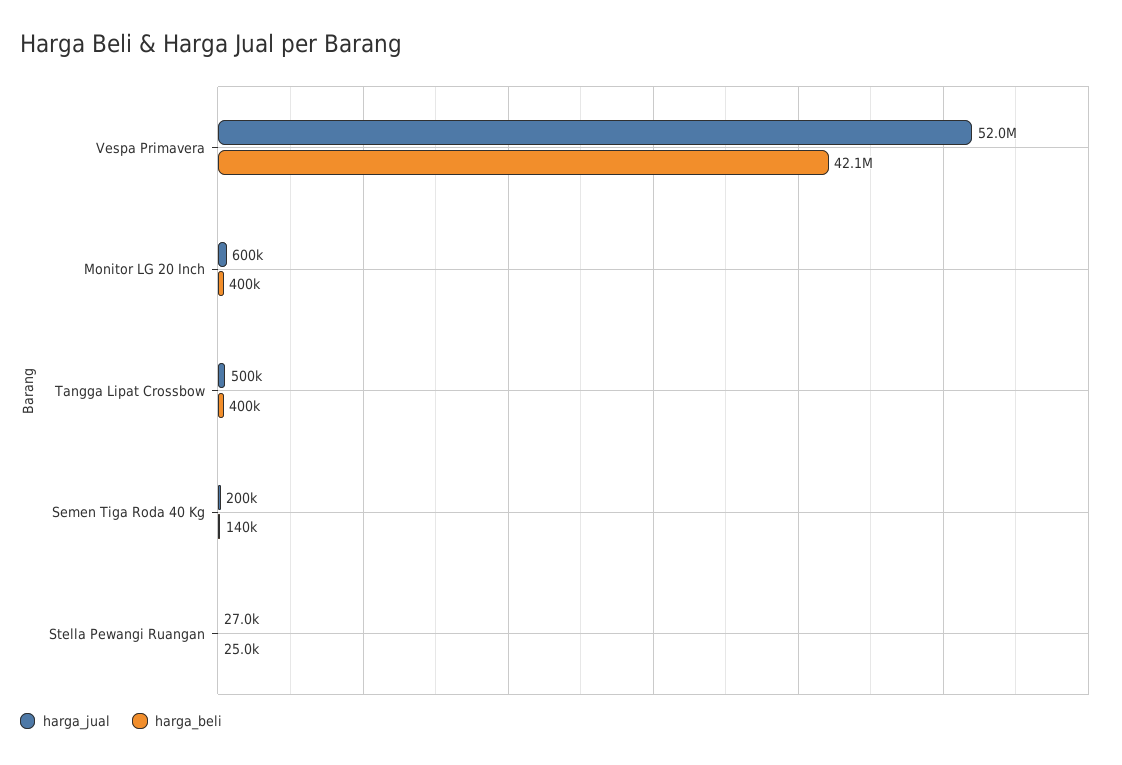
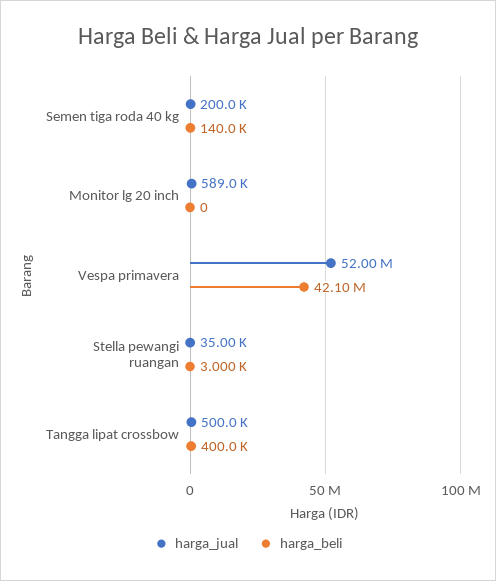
  {
    "harga_jual": {
      "Vespa Primavera": 52000000,
-     "Monitor LG 20 Inch": 600000,
+     "Monitor LG 20 Inch": 589000,
      "Tangga Lipat Crossbow": 500000,
      "Semen Tiga Roda 40 Kg": 200000,
-     "Stella Pewangi Ruangan": 27000
+     "Stella Pewangi Ruangan": 35000
    },
    "harga_beli": {
      "Vespa Primavera": 42100000,
-     "Monitor LG 20 Inch": 400000,
+     "Monitor LG 20 Inch": 0,
      "Tangga Lipat Crossbow": 400000,
      "Semen Tiga Roda 40 Kg": 140000,
-     "Stella Pewangi Ruangan": 25000
+     "Stella Pewangi Ruangan": 3000
    }
  }

